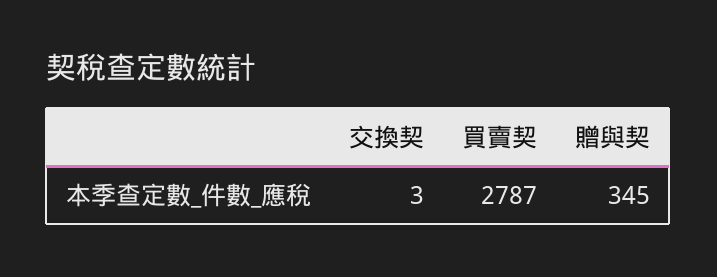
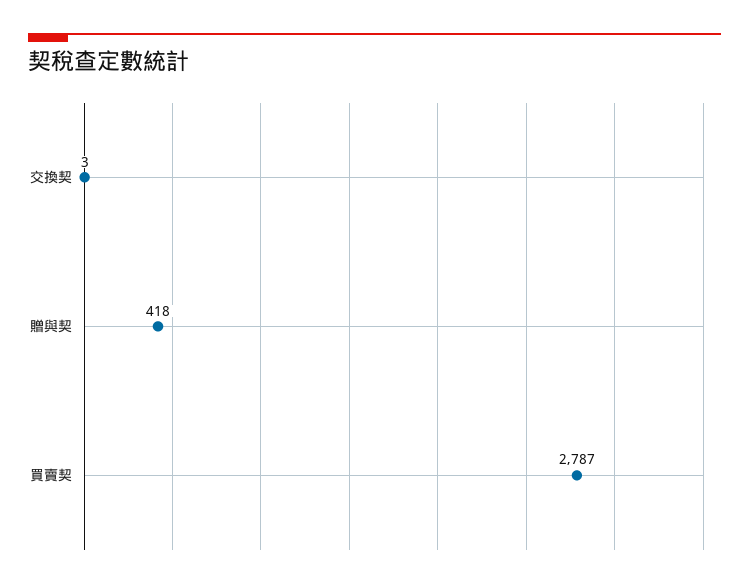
  {
    "交換契": 3,
    "買賣契": 2787,
-   "贈與契": 345
+   "贈與契": 418
  }

